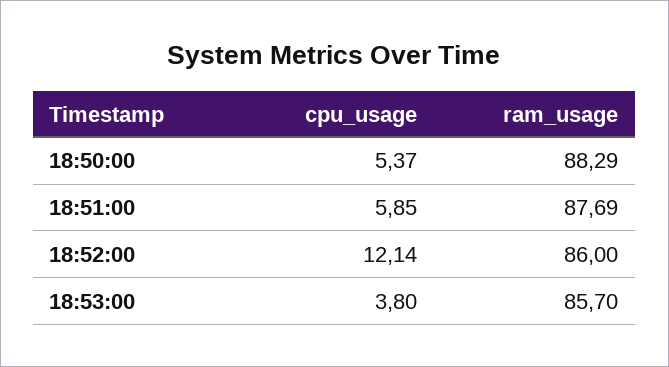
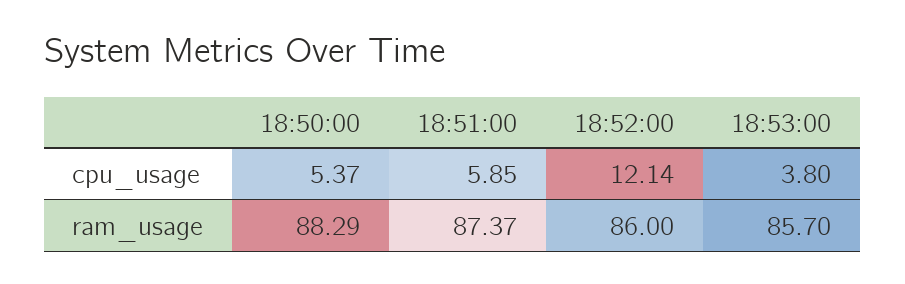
  {
    "cpu_usage": {
      "18:50:00": 5.37,
      "18:51:00": 5.85,
      "18:52:00": 12.14,
      "18:53:00": 3.8
    },
    "ram_usage": {
      "18:50:00": 88.29,
-     "18:51:00": 87.69,
+     "18:51:00": 87.37,
      "18:52:00": 86,
      "18:53:00": 85.7
    }
  }

